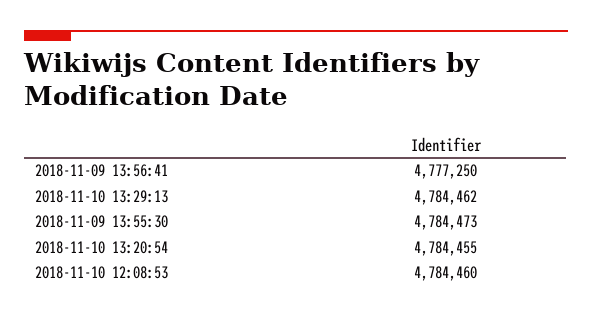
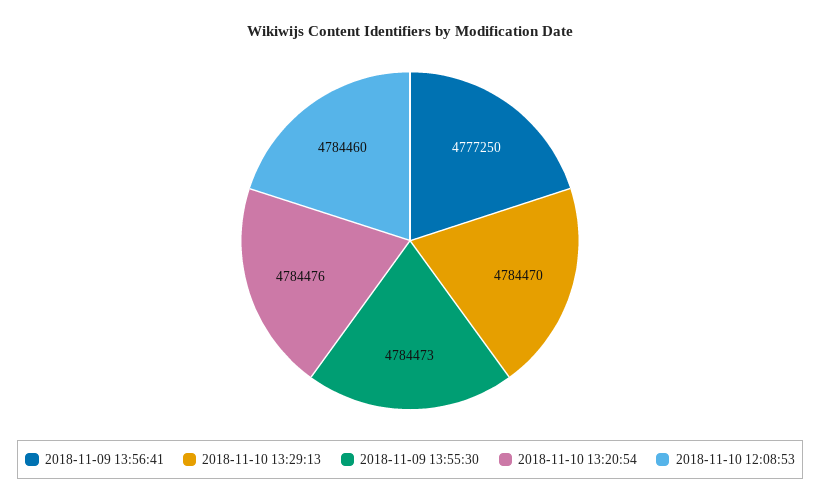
  {
    "2018-11-09 13:56:41": 4777250,
-   "2018-11-10 13:29:13": 4784462,
+   "2018-11-10 13:29:13": 4784470,
    "2018-11-09 13:55:30": 4784473,
-   "2018-11-10 13:20:54": 4784455,
+   "2018-11-10 13:20:54": 4784476,
    "2018-11-10 12:08:53": 4784460
  }

